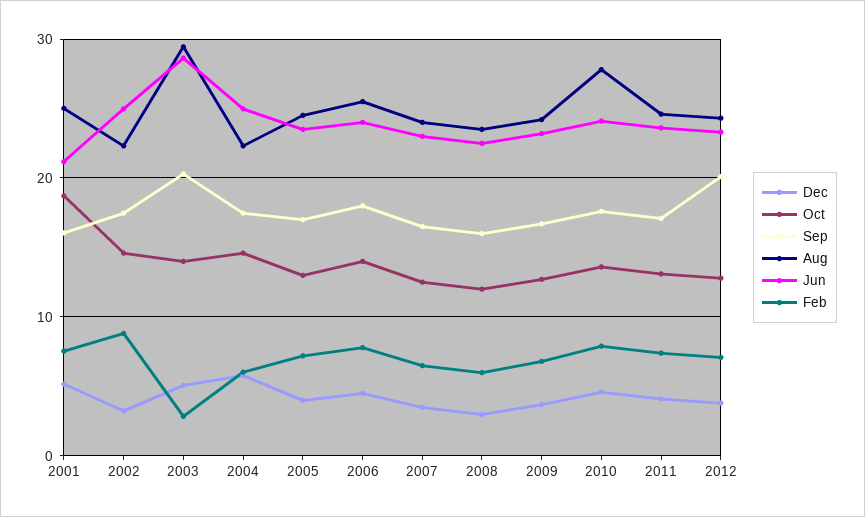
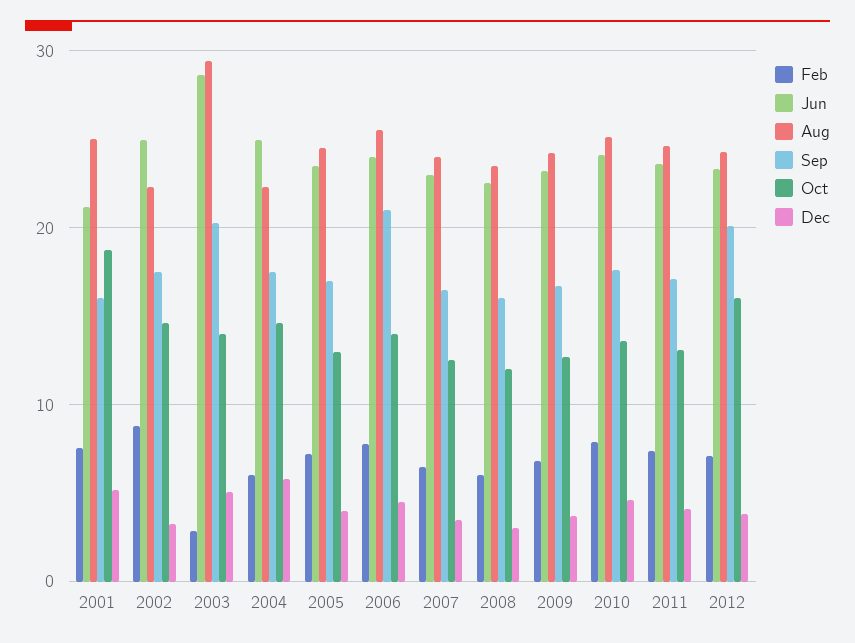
  {
    "Dec": {
      "2001": 5,
      "2002": 3,
      "2003": 5,
      "2004": 6,
      "2005": 4,
      "2006": 5,
      "2007": 4,
      "2008": 3,
      "2009": 4,
      "2010": 5,
      "2011": 4,
      "2012": 4
    },
    "Oct": {
      "2001": 19,
      "2002": 15,
      "2003": 14,
      "2004": 15,
      "2005": 13,
      "2006": 14,
      "2007": 13,
      "2008": 12,
      "2009": 13,
      "2010": 14,
      "2011": 13,
-     "2012": 13
+     "2012": 16
    },
    "Sep": {
      "2001": 16,
      "2002": 17,
      "2003": 20,
      "2004": 17,
      "2005": 17,
-     "2006": 18,
+     "2006": 21,
      "2007": 17,
      "2008": 16,
      "2009": 17,
      "2010": 18,
      "2011": 17,
      "2012": 20
    },
    "Aug": {
      "2001": 25,
      "2002": 22,
      "2003": 29,
      "2004": 22,
      "2005": 25,
      "2006": 26,
      "2007": 24,
      "2008": 24,
      "2009": 24,
-     "2010": 28,
+     "2010": 25,
      "2011": 25,
      "2012": 24
    },
    "Jun": {
      "2001": 21,
      "2002": 25,
      "2003": 29,
      "2004": 25,
      "2005": 24,
      "2006": 24,
      "2007": 23,
      "2008": 23,
      "2009": 23,
      "2010": 24,
      "2011": 24,
      "2012": 23
    },
    "Feb": {
      "2001": 8,
      "2002": 9,
      "2003": 3,
      "2004": 6,
      "2005": 7,
      "2006": 8,
      "2007": 7,
      "2008": 6,
      "2009": 7,
      "2010": 8,
      "2011": 7,
      "2012": 7
    }
  }

